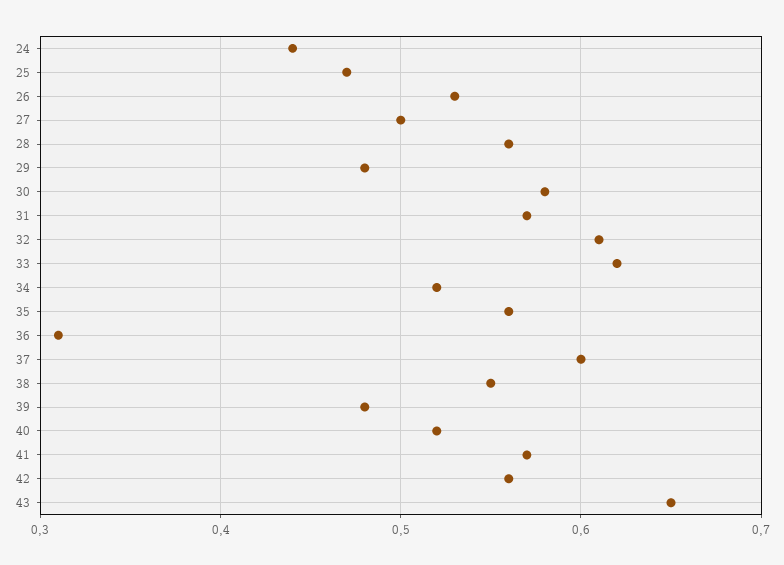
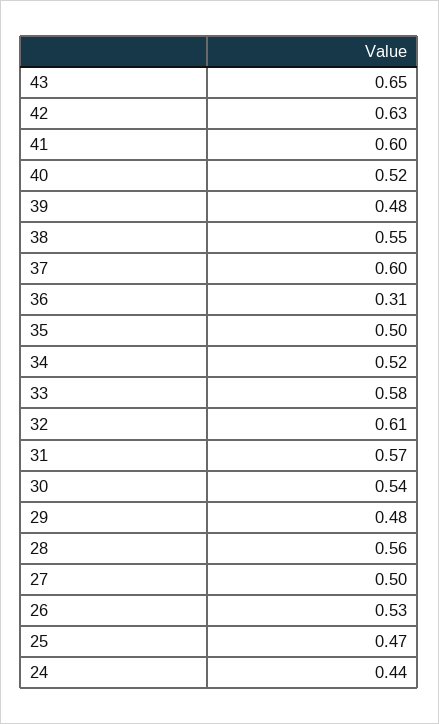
  {
    "24": 0.44,
    "25": 0.47,
    "26": 0.53,
    "27": 0.5,
    "28": 0.56,
    "29": 0.48,
-   "30": 0.58,
+   "30": 0.54,
    "31": 0.57,
    "32": 0.61,
-   "33": 0.62,
+   "33": 0.58,
    "34": 0.52,
-   "35": 0.56,
+   "35": 0.5,
    "36": 0.31,
    "37": 0.6,
    "38": 0.55,
    "39": 0.48,
    "40": 0.52,
-   "41": 0.57,
+   "41": 0.6,
-   "42": 0.56,
+   "42": 0.63,
    "43": 0.65
  }

